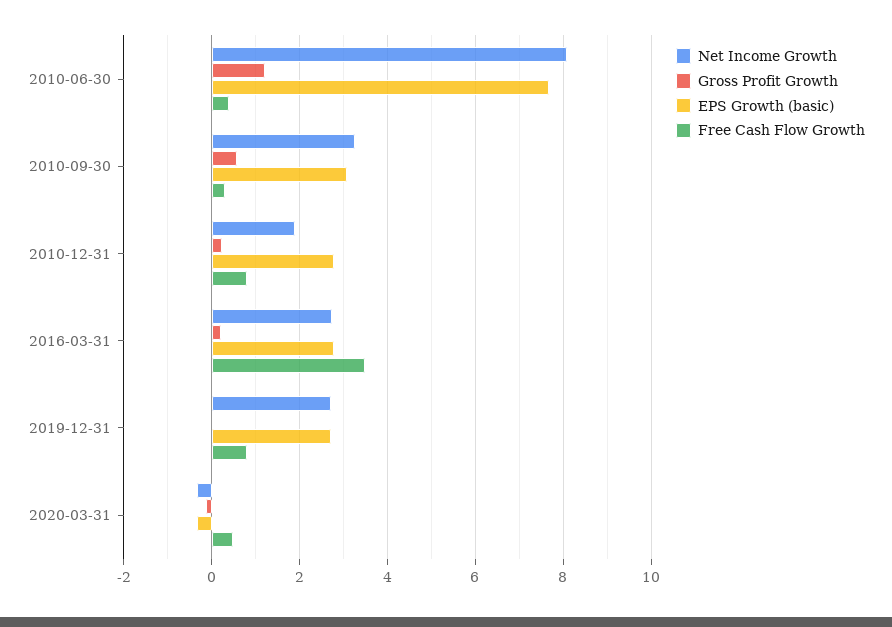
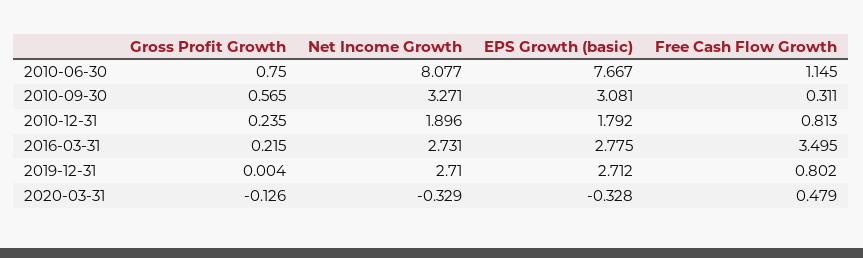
  {
    "Net Income Growth": {
      "2010-06-30": 8.077,
      "2010-09-30": 3.271,
      "2010-12-31": 1.896,
      "2016-03-31": 2.731,
      "2019-12-31": 2.71,
      "2020-03-31": -0.329
    },
    "Gross Profit Growth": {
-     "2010-06-30": 1.2,
+     "2010-06-30": 0.75,
      "2010-09-30": 0.565,
      "2010-12-31": 0.235,
      "2016-03-31": 0.215,
      "2019-12-31": 0.004,
      "2020-03-31": -0.126
    },
    "EPS Growth (basic)": {
      "2010-06-30": 7.667,
      "2010-09-30": 3.081,
-     "2010-12-31": 2.8,
+     "2010-12-31": 1.792,
      "2016-03-31": 2.775,
      "2019-12-31": 2.712,
      "2020-03-31": -0.328
    },
    "Free Cash Flow Growth": {
-     "2010-06-30": 0.4,
+     "2010-06-30": 1.145,
      "2010-09-30": 0.311,
      "2010-12-31": 0.813,
      "2016-03-31": 3.495,
      "2019-12-31": 0.802,
      "2020-03-31": 0.479
    }
  }

